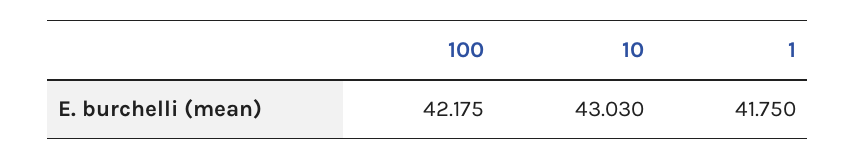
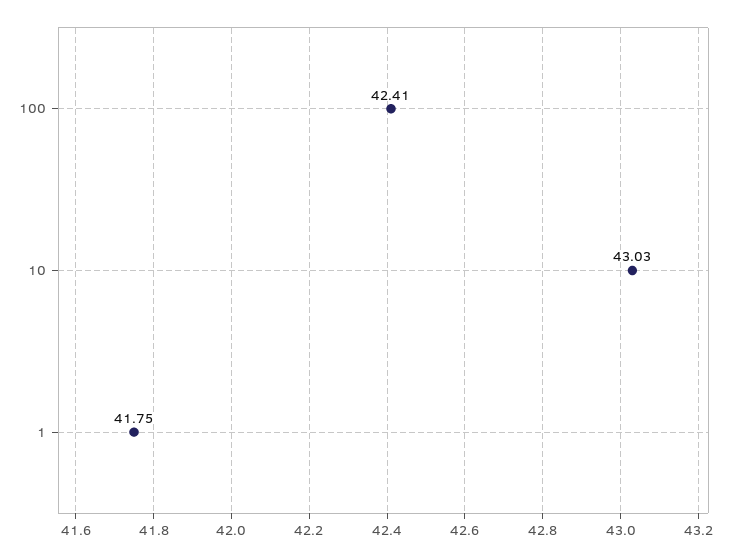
  {
-   "100": 42.175,
+   "100": 42.41,
    "10": 43.03,
    "1": 41.75
  }

